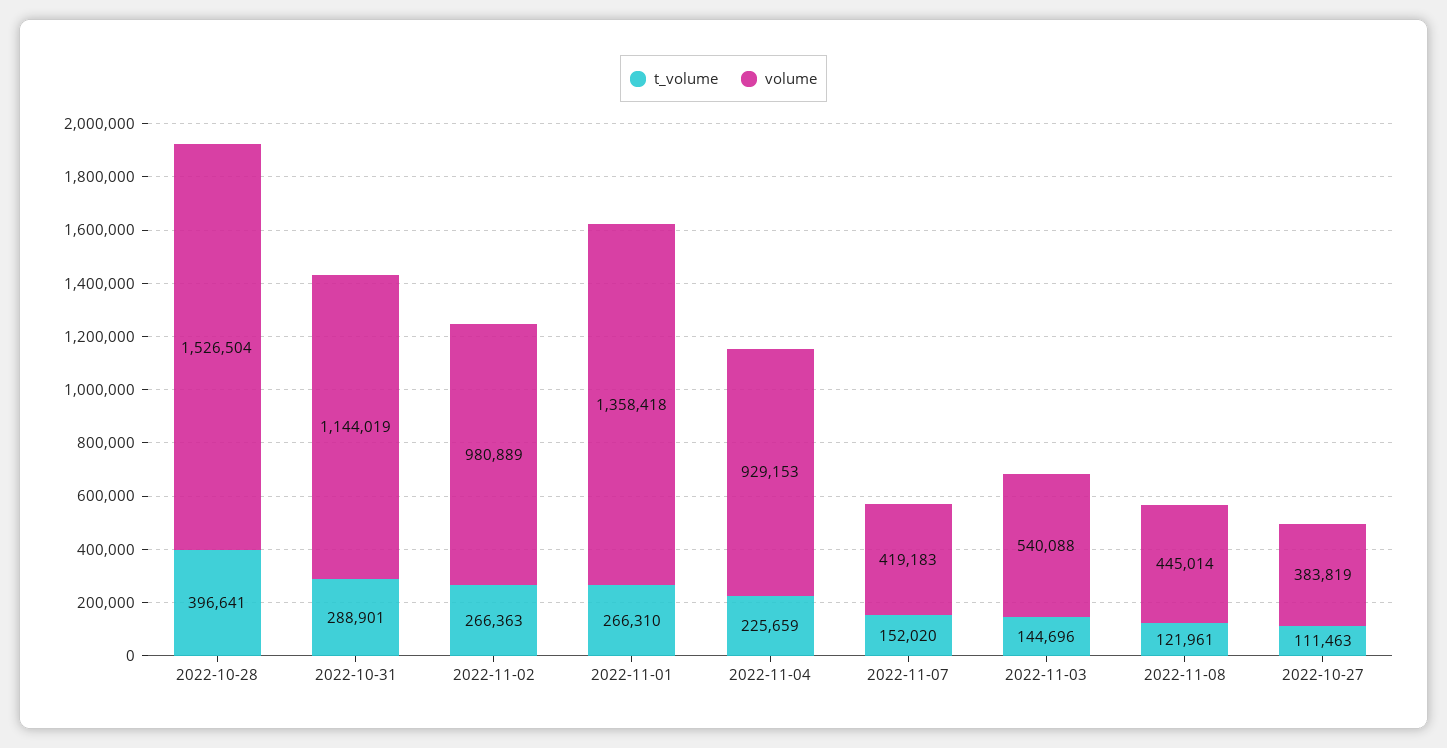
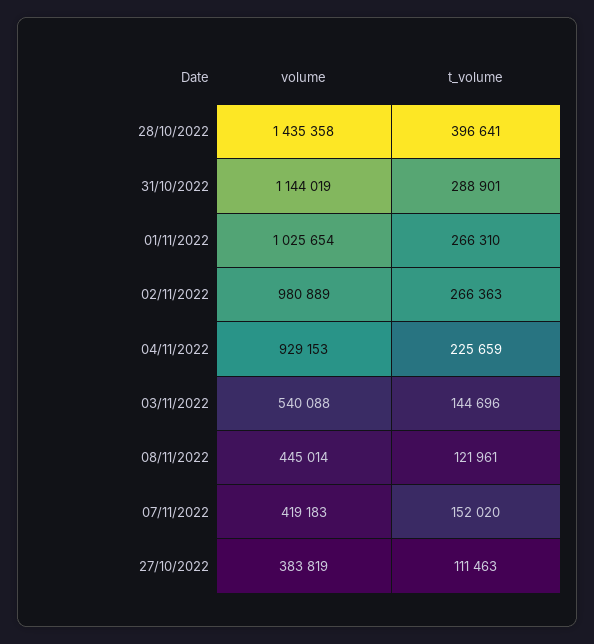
  {
    "t_volume": {
      "2022-10-28": 396641,
      "2022-10-31": 288901,
      "2022-11-02": 266363,
      "2022-11-01": 266310,
      "2022-11-04": 225659,
      "2022-11-07": 152020,
      "2022-11-03": 144696,
      "2022-11-08": 121961,
      "2022-10-27": 111463
    },
    "volume": {
-     "2022-10-28": 1526504,
+     "2022-10-28": 1435358,
      "2022-10-31": 1144019,
      "2022-11-02": 980889,
-     "2022-11-01": 1358418,
+     "2022-11-01": 1025654,
      "2022-11-04": 929153,
      "2022-11-07": 419183,
      "2022-11-03": 540088,
      "2022-11-08": 445014,
      "2022-10-27": 383819
    }
  }

